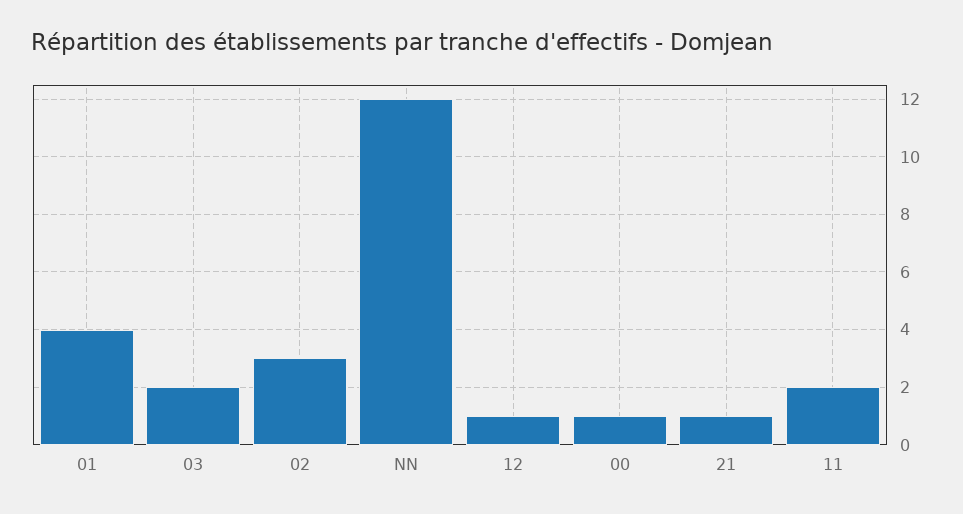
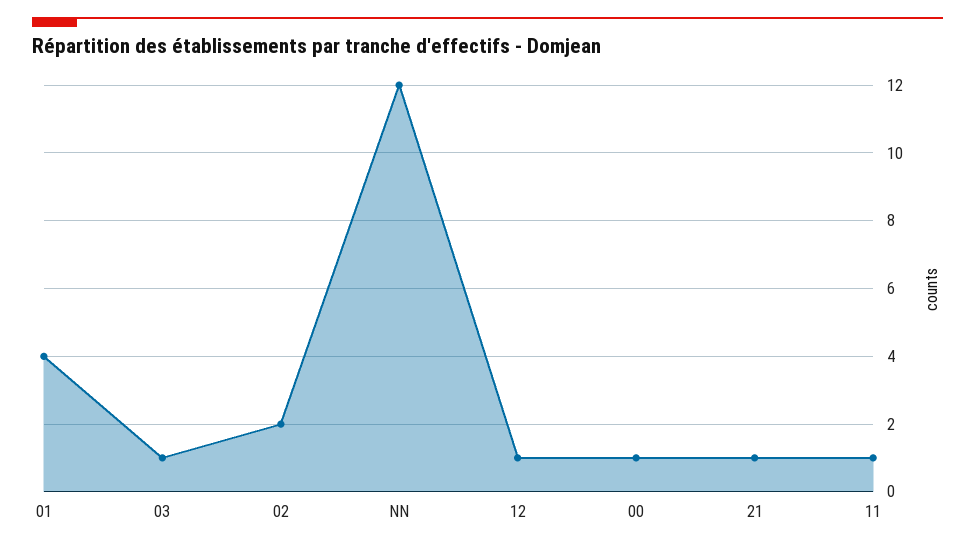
  {
    "01": 4,
-   "03": 2,
+   "03": 1,
-   "02": 3,
+   "02": 2,
    "NN": 12,
    "12": 1,
    "00": 1,
    "21": 1,
-   "11": 2
+   "11": 1
  }

